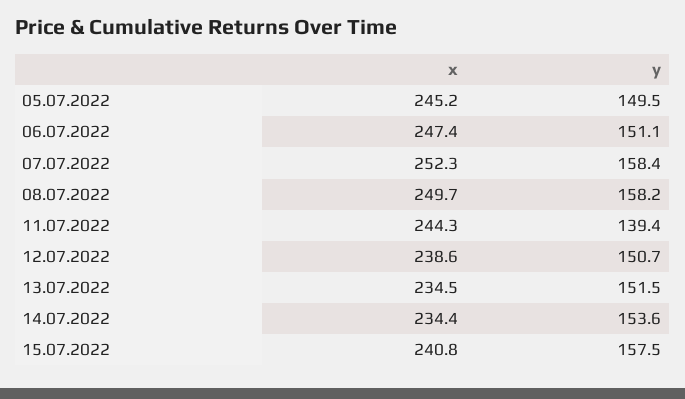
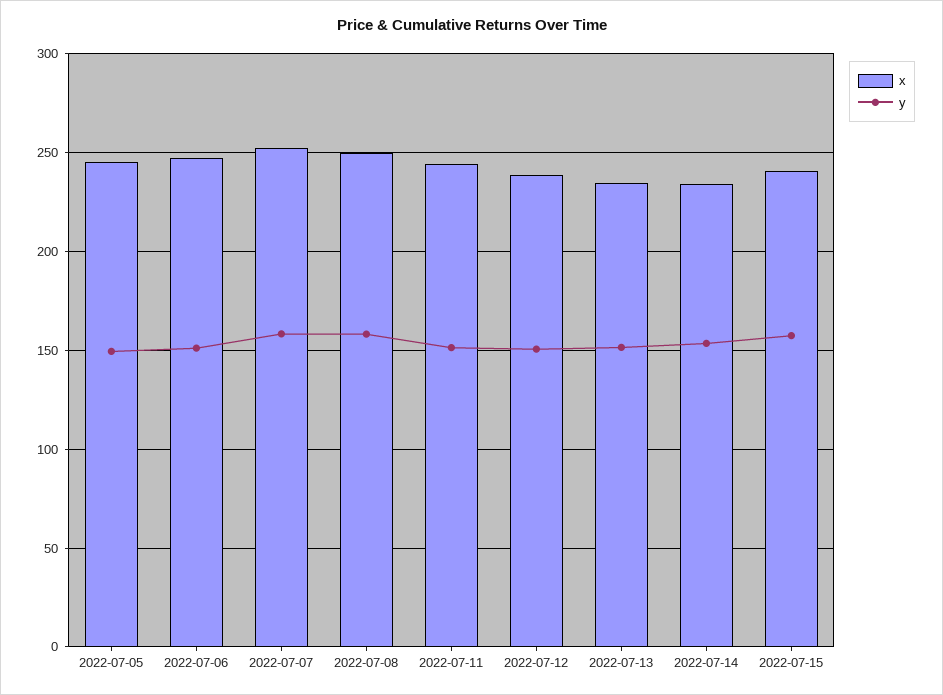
  {
    "x": {
      "05.07.2022": 245.2,
      "06.07.2022": 247.4,
      "07.07.2022": 252.3,
      "08.07.2022": 249.7,
      "11.07.2022": 244.3,
      "12.07.2022": 238.6,
      "13.07.2022": 234.5,
      "14.07.2022": 234.4,
      "15.07.2022": 240.8
    },
    "y": {
      "05.07.2022": 149.5,
      "06.07.2022": 151.1,
      "07.07.2022": 158.4,
      "08.07.2022": 158.2,
-     "11.07.2022": 139.4,
+     "11.07.2022": 150,
      "12.07.2022": 150.7,
      "13.07.2022": 151.5,
      "14.07.2022": 153.6,
      "15.07.2022": 157.5
    }
  }

